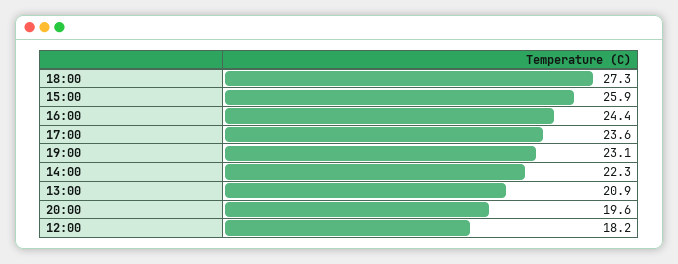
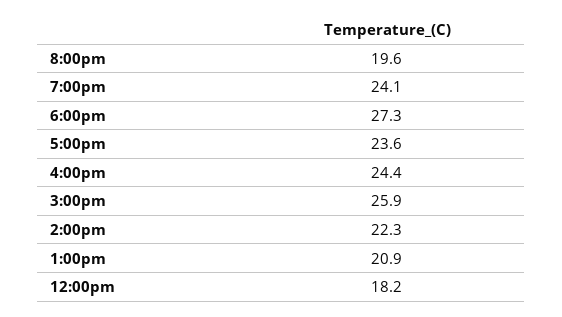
  {
    "18:00": 27.3,
    "15:00": 25.9,
    "16:00": 24.4,
    "17:00": 23.6,
-   "19:00": 23.1,
+   "19:00": 24.1,
    "14:00": 22.3,
    "13:00": 20.9,
    "20:00": 19.6,
    "12:00": 18.2
  }

